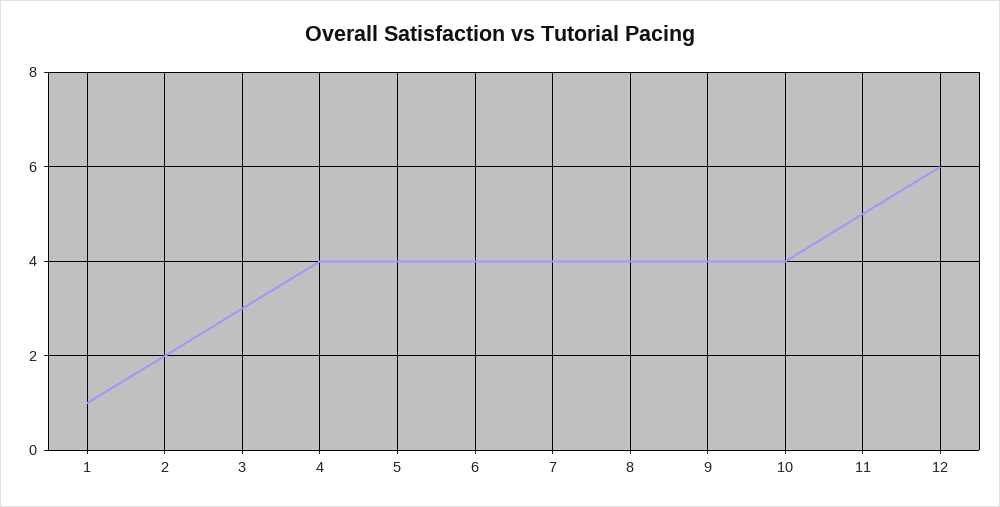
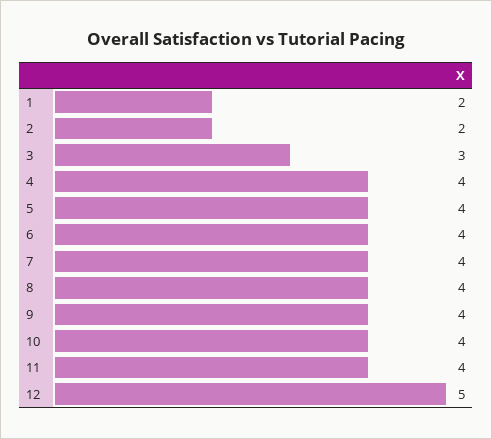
  {
-   "1": 1,
+   "1": 2,
    "2": 2,
    "3": 3,
    "4": 4,
    "5": 4,
    "6": 4,
    "7": 4,
    "8": 4,
    "9": 4,
    "10": 4,
-   "11": 5,
+   "11": 4,
-   "12": 6
+   "12": 5
  }

